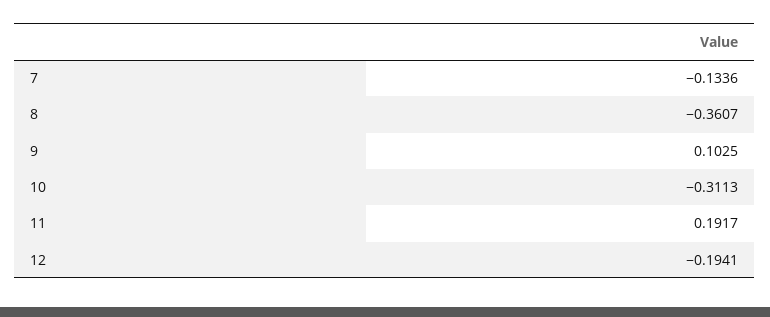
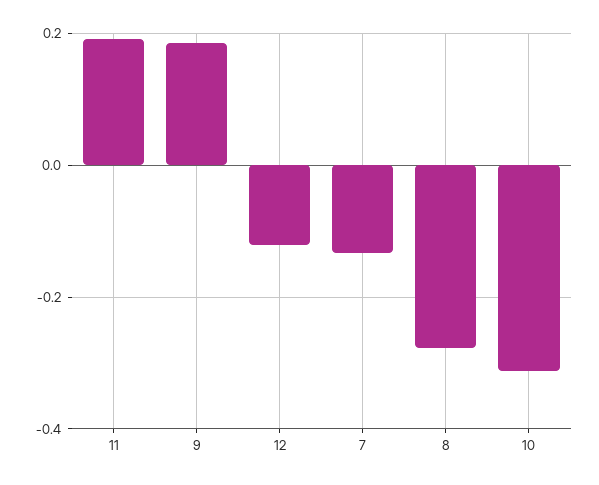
  {
    "7": -0.1336,
-   "8": -0.3607,
+   "8": -0.28,
-   "9": 0.1025,
+   "9": 0.18,
    "10": -0.3113,
    "11": 0.1917,
-   "12": -0.1941
+   "12": -0.12
  }

